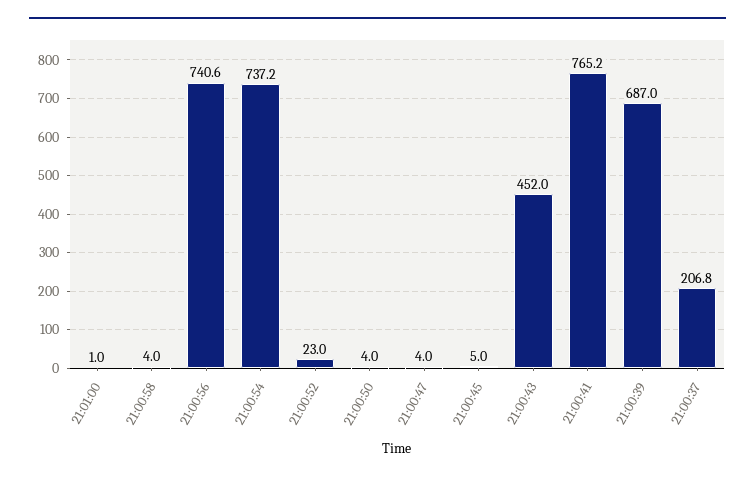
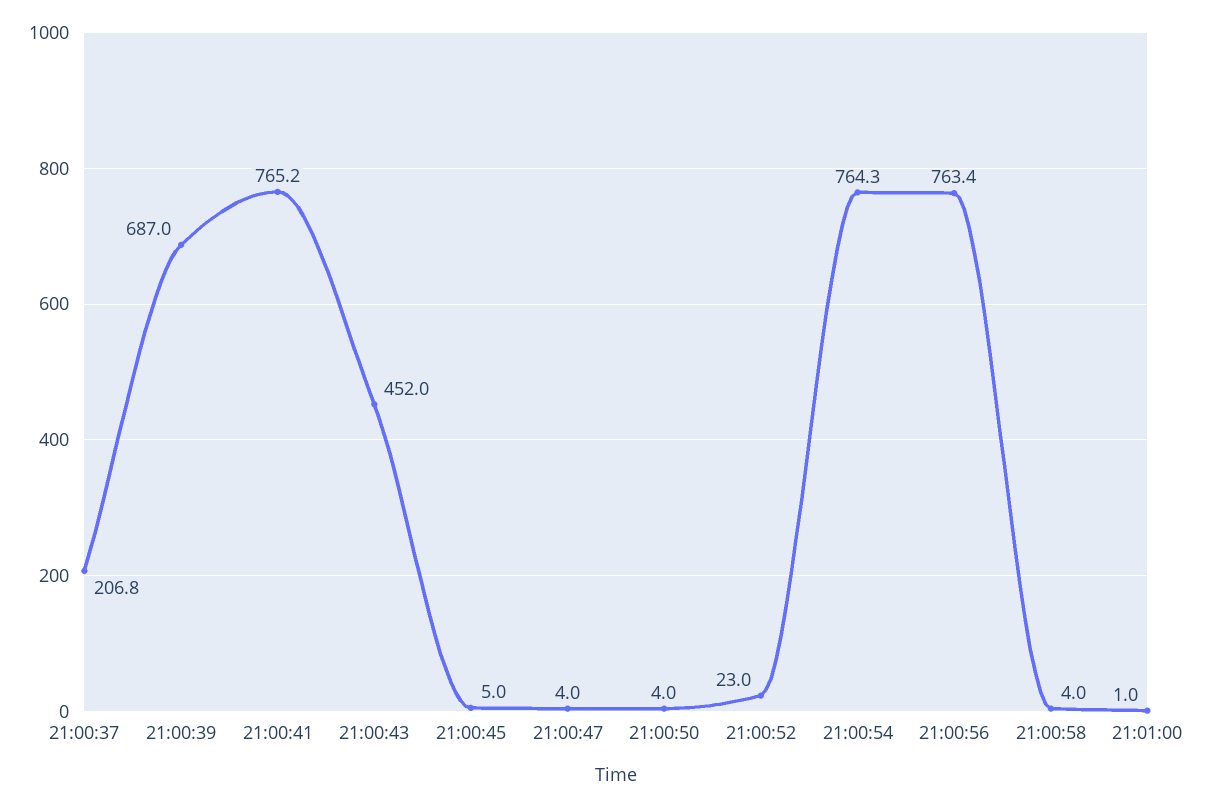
  {
    "21:01:00": 1,
    "21:00:58": 4,
-   "21:00:56": 740.6,
+   "21:00:56": 763.4,
-   "21:00:54": 737.2,
+   "21:00:54": 764.3,
    "21:00:52": 23,
    "21:00:50": 4,
    "21:00:47": 4,
    "21:00:45": 5,
    "21:00:43": 452,
    "21:00:41": 765.2,
    "21:00:39": 687,
    "21:00:37": 206.8
  }

